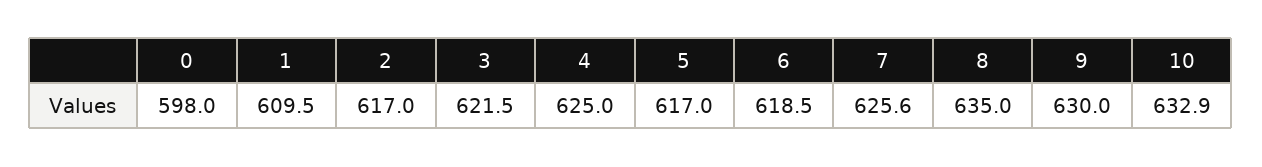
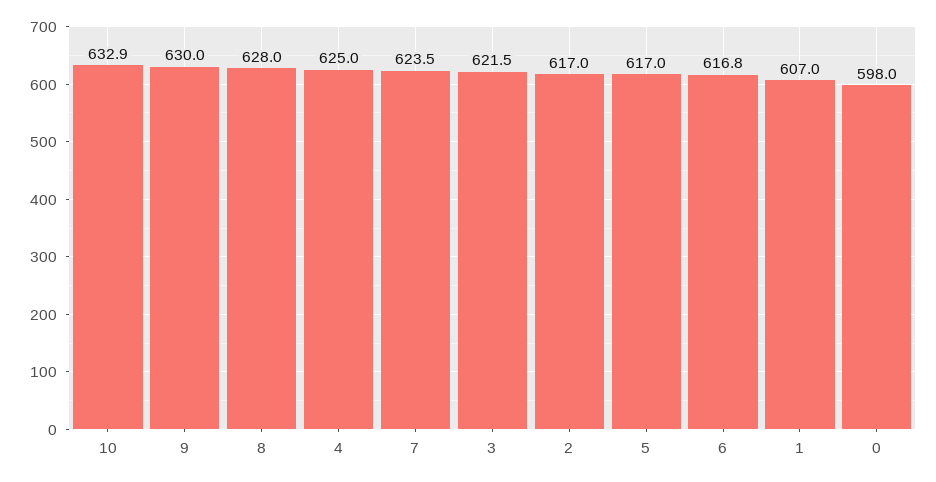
  {
    "0": 598,
-   "1": 609.5,
+   "1": 607,
    "2": 617,
    "3": 621.5,
    "4": 625,
    "5": 617,
-   "6": 618.5,
+   "6": 616.8,
-   "7": 625.6,
+   "7": 623.5,
-   "8": 635,
+   "8": 628,
    "9": 630,
    "10": 632.9
  }

